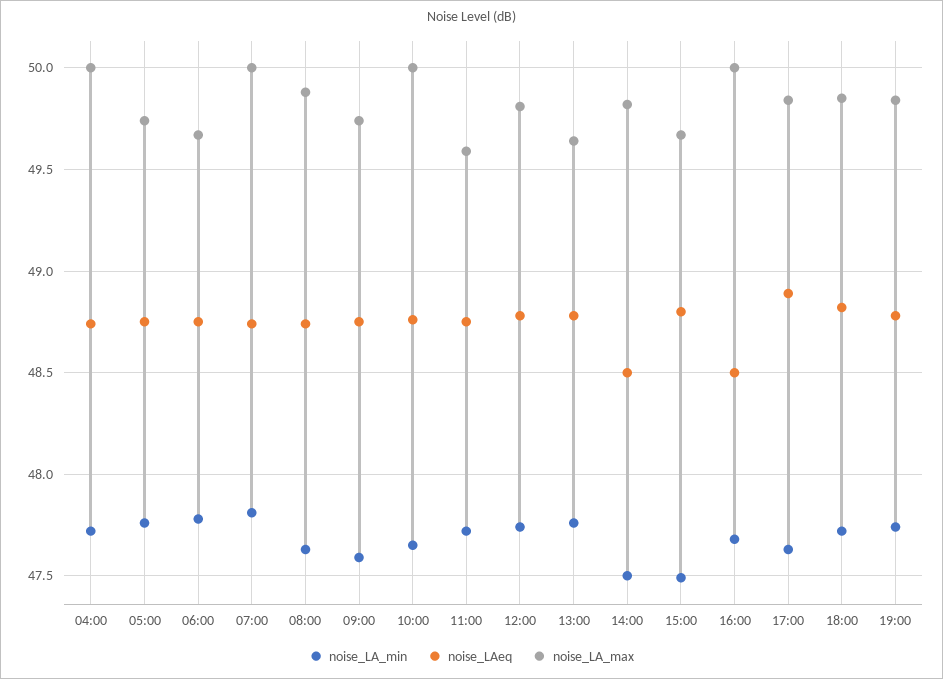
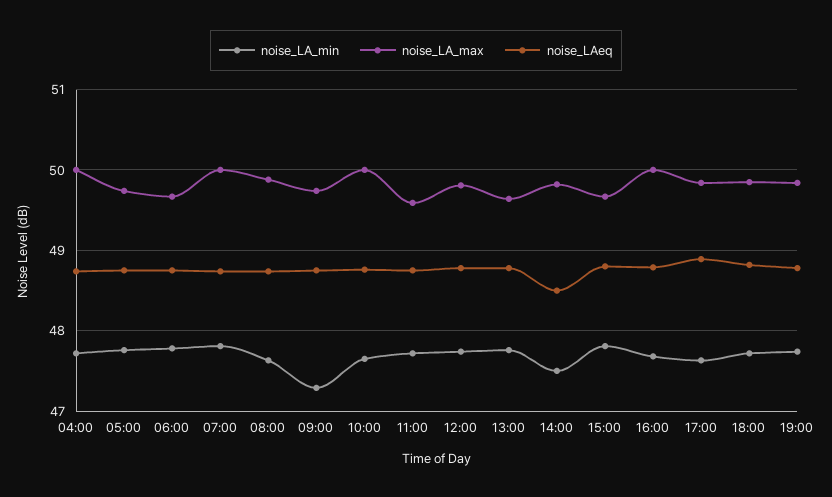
  {
    "noise_LA_min": {
      "04:00": 47.7,
      "05:00": 47.75,
      "06:00": 47.8,
      "07:00": 47.8,
      "08:00": 47.65,
-     "09:00": 47.6,
+     "09:00": 47.3,
      "10:00": 47.65,
      "11:00": 47.7,
      "12:00": 47.75,
      "13:00": 47.75,
      "14:00": 47.5,
-     "15:00": 47.5,
+     "15:00": 47.8,
      "16:00": 47.7,
      "17:00": 47.65,
      "18:00": 47.7,
      "19:00": 47.75
    },
    "noise_LAeq": {
      "04:00": 48.75,
      "05:00": 48.75,
      "06:00": 48.75,
      "07:00": 48.75,
      "08:00": 48.75,
      "09:00": 48.75,
      "10:00": 48.75,
      "11:00": 48.75,
      "12:00": 48.8,
      "13:00": 48.8,
      "14:00": 48.5,
      "15:00": 48.8,
-     "16:00": 48.5,
+     "16:00": 48.8,
      "17:00": 48.9,
      "18:00": 48.8,
      "19:00": 48.8
    },
    "noise_LA_max": {
      "04:00": 50,
      "05:00": 49.75,
      "06:00": 49.65,
      "07:00": 50,
      "08:00": 49.9,
      "09:00": 49.75,
      "10:00": 50,
      "11:00": 49.6,
      "12:00": 49.8,
      "13:00": 49.65,
      "14:00": 49.8,
      "15:00": 49.65,
      "16:00": 50,
      "17:00": 49.85,
      "18:00": 49.85,
      "19:00": 49.85
    }
  }

